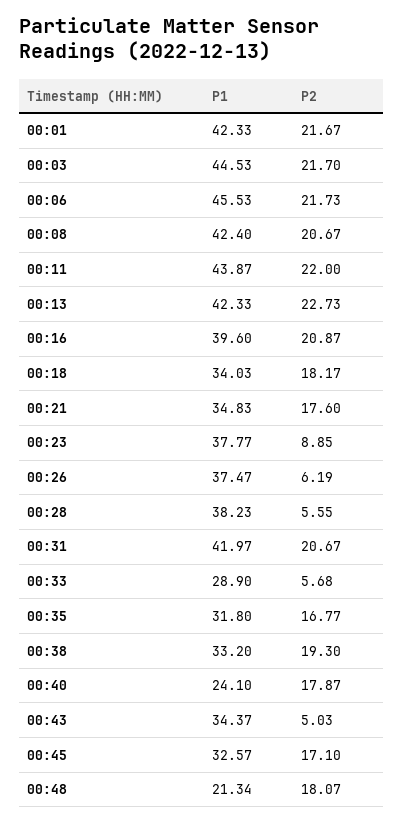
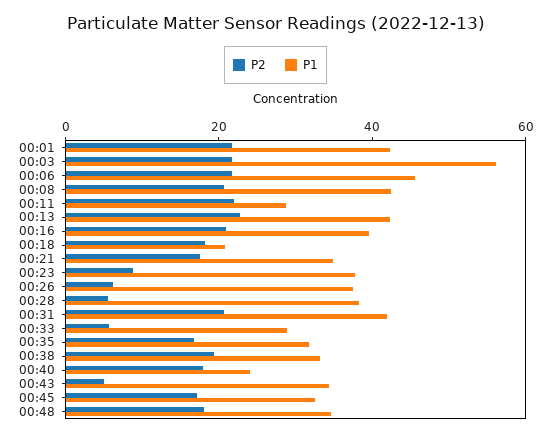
  {
    "P1": {
      "00:01": 42.33,
-     "00:03": 44.53,
+     "00:03": 55,
      "00:06": 45.53,
      "00:08": 42.4,
-     "00:11": 43.87,
+     "00:11": 30,
      "00:13": 42.33,
      "00:16": 39.6,
-     "00:18": 34.03,
+     "00:18": 20,
      "00:21": 34.83,
      "00:23": 37.77,
      "00:26": 37.47,
      "00:28": 38.23,
      "00:31": 41.97,
      "00:33": 28.9,
      "00:35": 31.8,
      "00:38": 33.2,
      "00:40": 24.1,
      "00:43": 34.37,
      "00:45": 32.57,
-     "00:48": 21.34
+     "00:48": 35
    },
    "P2": {
      "00:01": 21.67,
      "00:03": 21.7,
      "00:06": 21.73,
      "00:08": 20.67,
      "00:11": 22,
      "00:13": 22.73,
      "00:16": 20.87,
      "00:18": 18.17,
      "00:21": 17.6,
      "00:23": 8.85,
      "00:26": 6.19,
      "00:28": 5.55,
      "00:31": 20.67,
      "00:33": 5.68,
      "00:35": 16.77,
      "00:38": 19.3,
      "00:40": 17.87,
      "00:43": 5.03,
      "00:45": 17.1,
      "00:48": 18.07
    }
  }

